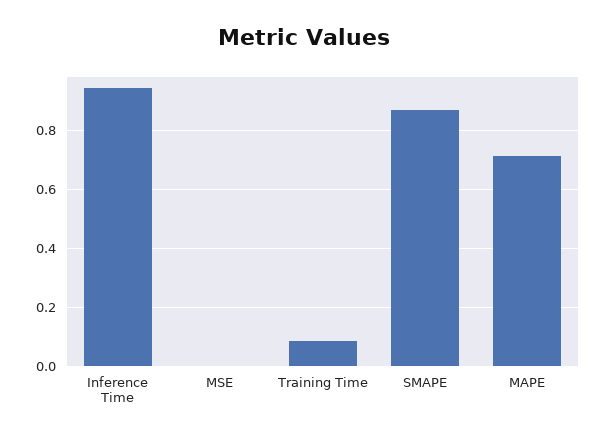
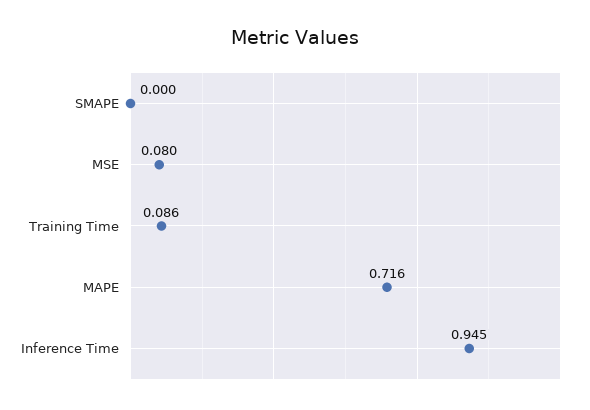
  {
    "Inference Time": 0.945,
-   "MSE": 0,
+   "MSE": 0.08,
    "Training Time": 0.086,
-   "SMAPE": 0.875,
+   "SMAPE": 0,
    "MAPE": 0.716
  }

